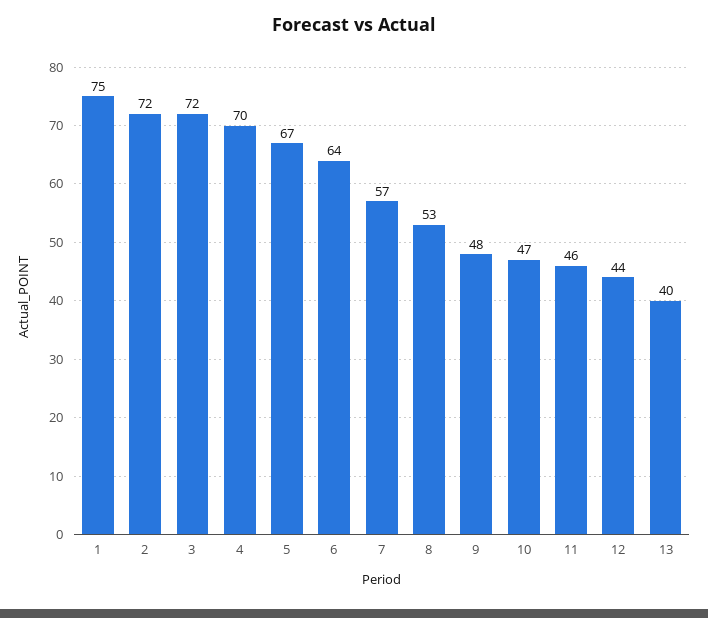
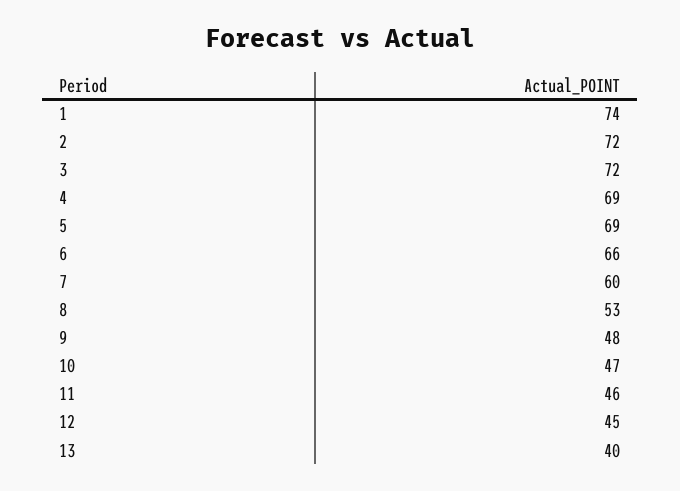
  {
-   "1": 75,
+   "1": 74,
    "2": 72,
    "3": 72,
-   "4": 70,
+   "4": 69,
-   "5": 67,
+   "5": 69,
-   "6": 64,
+   "6": 66,
-   "7": 57,
+   "7": 60,
    "8": 53,
    "9": 48,
    "10": 47,
    "11": 46,
-   "12": 44,
+   "12": 45,
    "13": 40
  }

